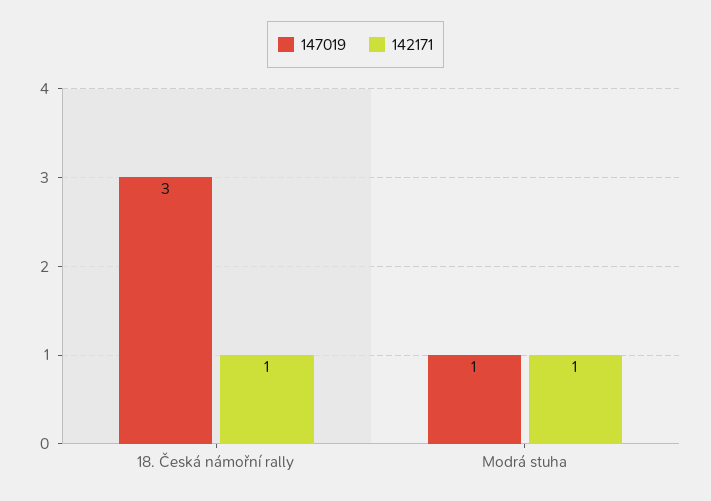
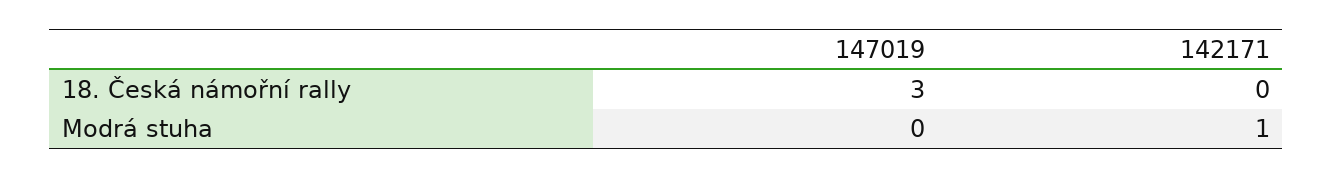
  {
    "147019": {
      "18. Česká námořní rally": 3,
-     "Modrá stuha": 1
+     "Modrá stuha": 0
    },
    "142171": {
-     "18. Česká námořní rally": 1,
+     "18. Česká námořní rally": 0,
      "Modrá stuha": 1
    }
  }

